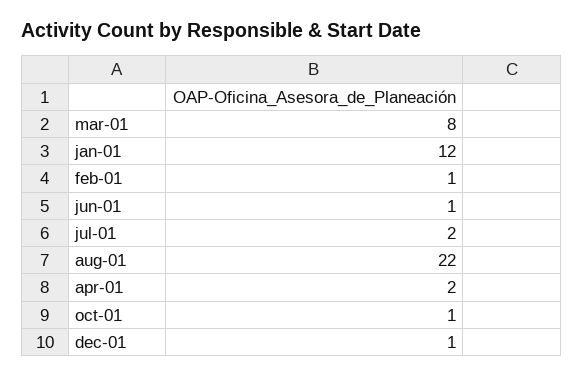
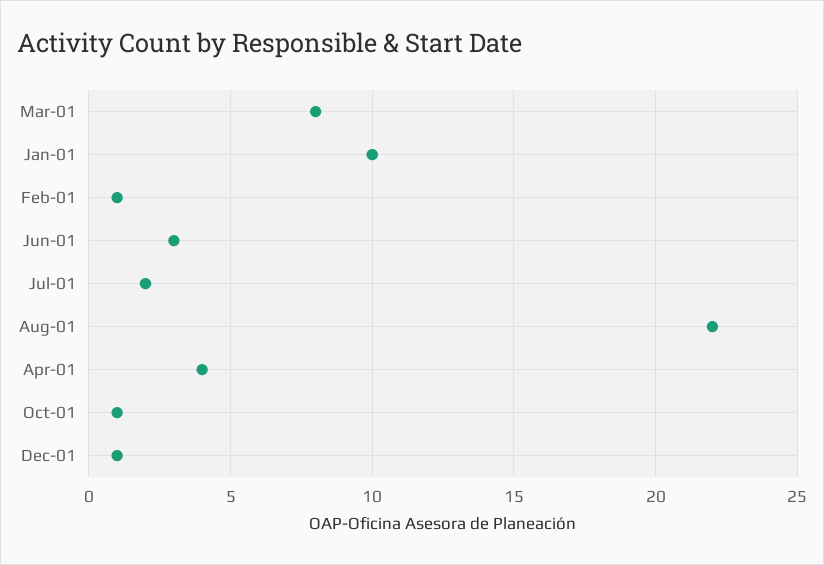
  {
    "mar-01": 8,
-   "jan-01": 12,
+   "jan-01": 10,
    "feb-01": 1,
-   "jun-01": 1,
+   "jun-01": 3,
    "jul-01": 2,
    "aug-01": 22,
-   "apr-01": 2,
+   "apr-01": 4,
    "oct-01": 1,
    "dec-01": 1
  }

